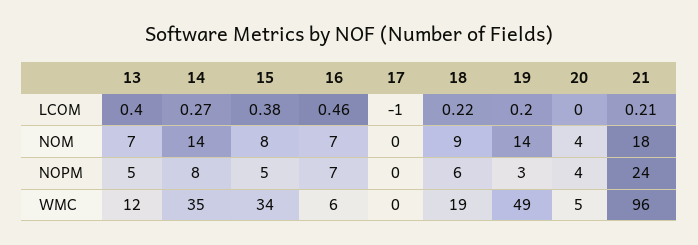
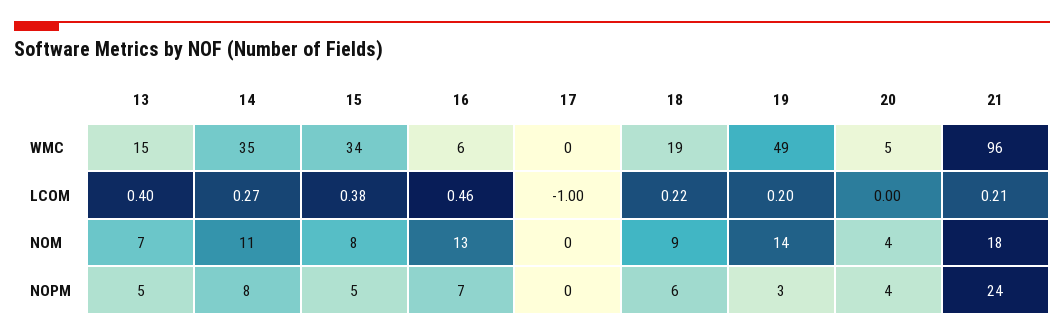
  {
    "13": {
      "LCOM": 0.4,
      "NOM": 7,
      "NOPM": 5,
-     "WMC": 12
+     "WMC": 15
    },
    "14": {
      "LCOM": 0.27,
-     "NOM": 14,
+     "NOM": 11,
      "NOPM": 8,
      "WMC": 35
    },
    "15": {
      "LCOM": 0.38,
      "NOM": 8,
      "NOPM": 5,
      "WMC": 34
    },
    "16": {
      "LCOM": 0.46,
-     "NOM": 7,
+     "NOM": 13,
      "NOPM": 7,
      "WMC": 6
    },
    "17": {
      "LCOM": -1,
      "NOM": 0,
      "NOPM": 0,
      "WMC": 0
    },
    "18": {
      "LCOM": 0.22,
      "NOM": 9,
      "NOPM": 6,
      "WMC": 19
    },
    "19": {
      "LCOM": 0.2,
      "NOM": 14,
      "NOPM": 3,
      "WMC": 49
    },
    "20": {
      "LCOM": 0,
      "NOM": 4,
      "NOPM": 4,
      "WMC": 5
    },
    "21": {
      "LCOM": 0.21,
      "NOM": 18,
      "NOPM": 24,
      "WMC": 96
    }
  }

